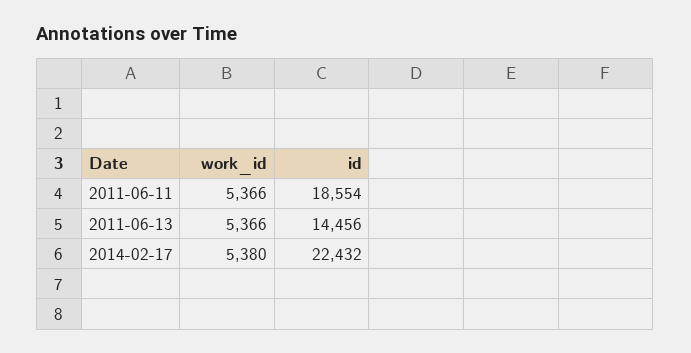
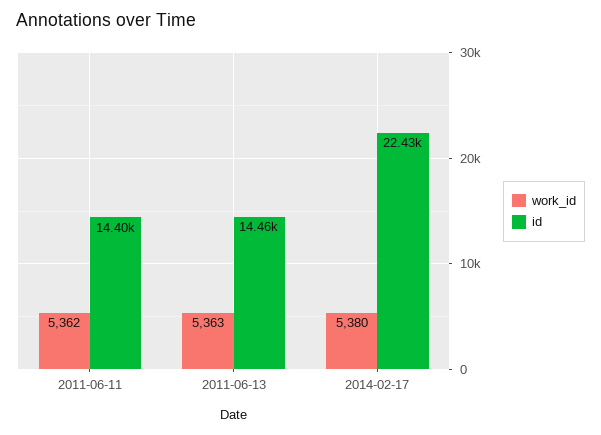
  {
    "work_id": {
-     "2011-06-11": 5366,
+     "2011-06-11": 5362,
-     "2011-06-13": 5366,
+     "2011-06-13": 5363,
      "2014-02-17": 5380
    },
    "id": {
-     "2011-06-11": 18554,
+     "2011-06-11": 14400,
      "2011-06-13": 14456,
      "2014-02-17": 22432
    }
  }

